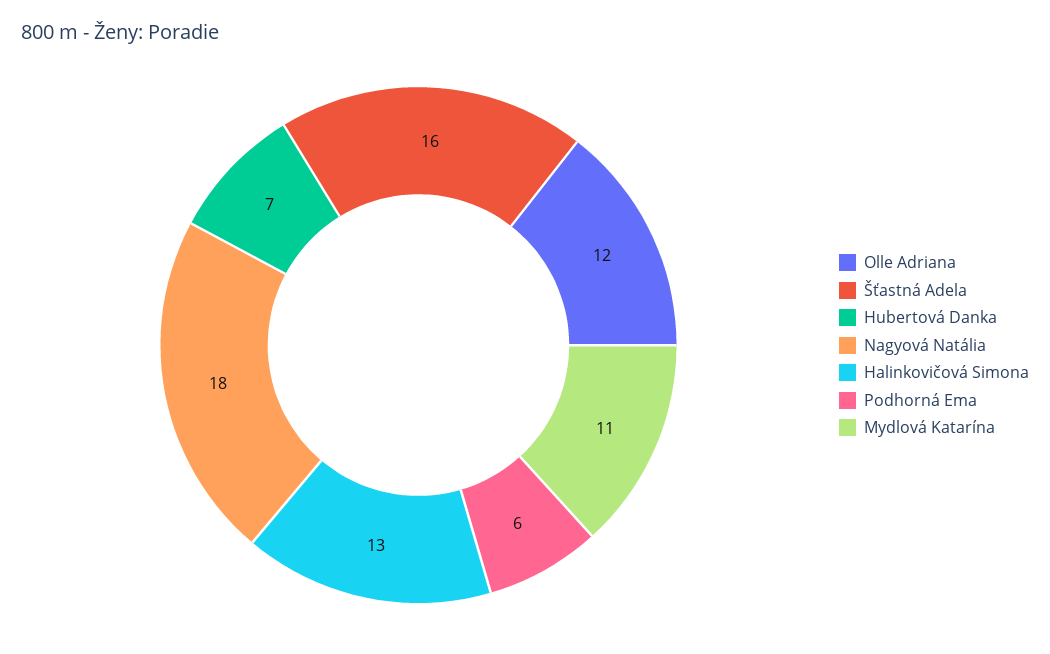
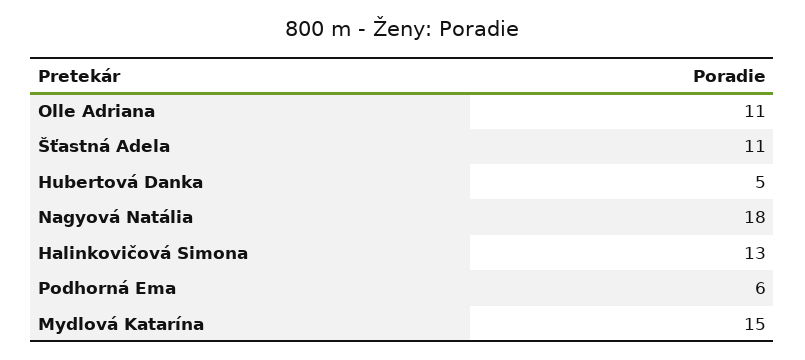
  {
-   "Olle Adriana": 12,
+   "Olle Adriana": 11,
-   "Šťastná Adela": 16,
+   "Šťastná Adela": 11,
-   "Hubertová Danka": 7,
+   "Hubertová Danka": 5,
    "Nagyová Natália": 18,
    "Halinkovičová Simona": 13,
    "Podhorná Ema": 6,
-   "Mydlová Katarína": 11
+   "Mydlová Katarína": 15
  }

